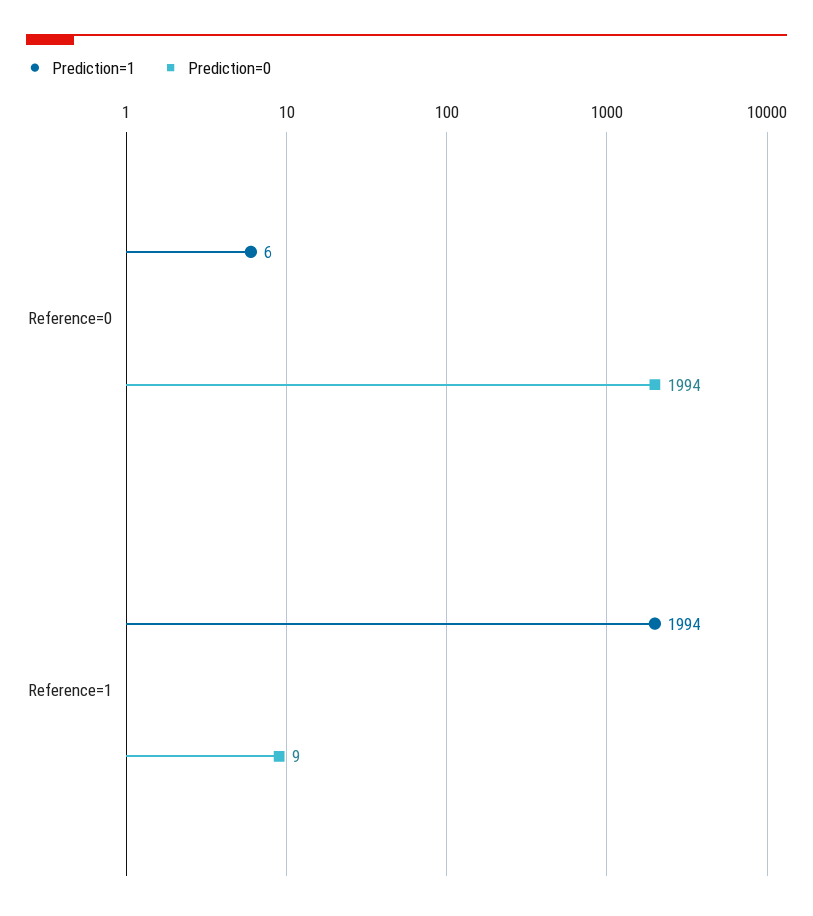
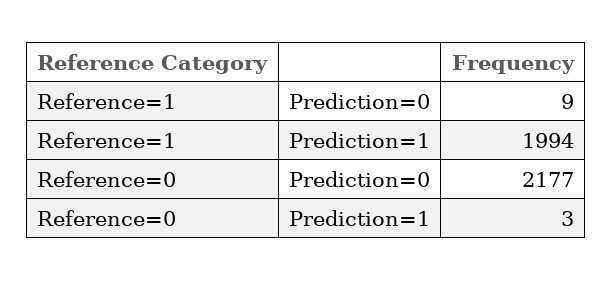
  {
    "Prediction=1": {
-     "Reference=0": 6,
+     "Reference=0": 3,
      "Reference=1": 1994
    },
    "Prediction=0": {
-     "Reference=0": 1994,
+     "Reference=0": 2177,
      "Reference=1": 9
    }
  }

